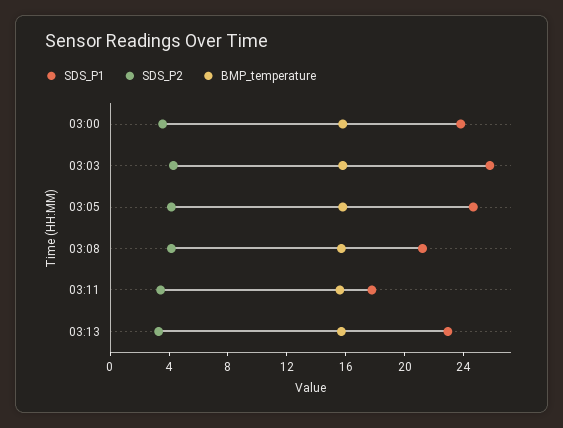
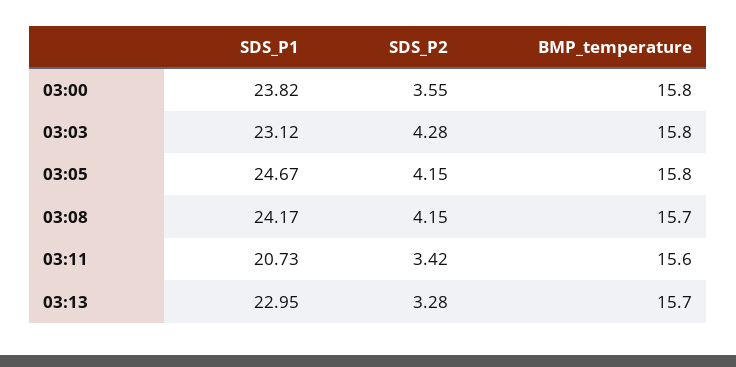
  {
    "SDS_P1": {
      "03:00": 23.82,
-     "03:03": 26,
+     "03:03": 23.12,
      "03:05": 24.67,
-     "03:08": 21,
+     "03:08": 24.17,
-     "03:11": 18,
+     "03:11": 20.73,
      "03:13": 22.95
    },
    "SDS_P2": {
      "03:00": 3.55,
      "03:03": 4.28,
      "03:05": 4.15,
      "03:08": 4.15,
      "03:11": 3.42,
      "03:13": 3.28
    },
    "BMP_temperature": {
      "03:00": 15.8,
      "03:03": 15.8,
      "03:05": 15.8,
      "03:08": 15.7,
      "03:11": 15.6,
      "03:13": 15.7
    }
  }

